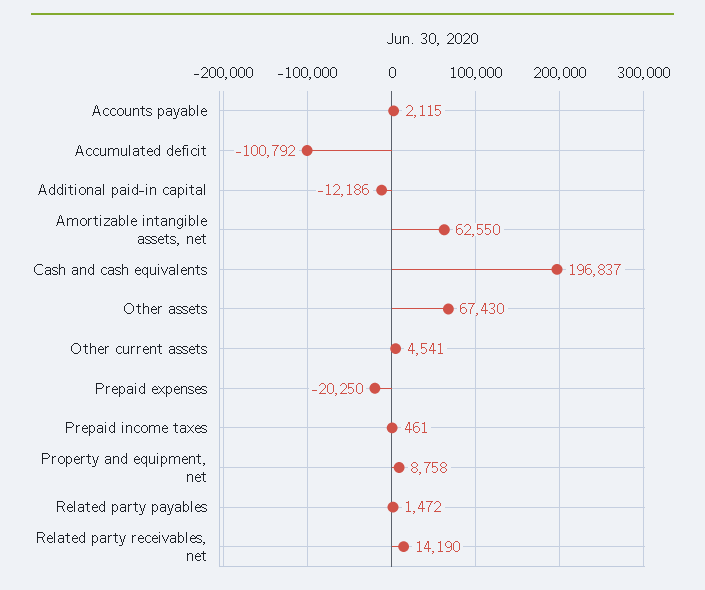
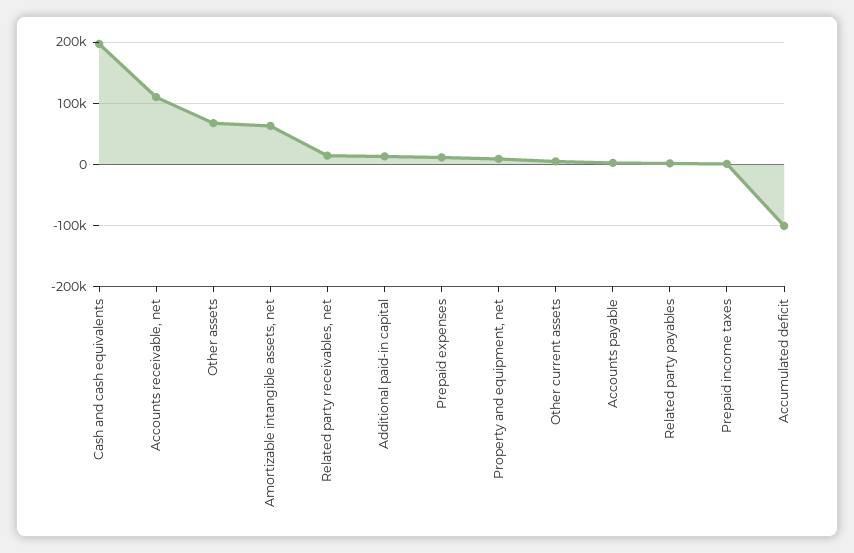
  {
    "Accounts payable": 2115,
    "Accumulated deficit": -100792,
-   "Additional paid-in capital": -12186,
+   "Additional paid-in capital": 10000,
    "Amortizable intangible assets, net": 62550,
    "Cash and cash equivalents": 196837,
    "Other assets": 67430,
    "Other current assets": 4541,
-   "Prepaid expenses": -20250,
+   "Prepaid expenses": 10000,
    "Prepaid income taxes": 461,
    "Property and equipment, net": 8758,
    "Related party payables": 1472,
-   "Related party receivables, net": 14190
+   "Related party receivables, net": 14190,
+   "Accounts receivable, net": 110000
  }

